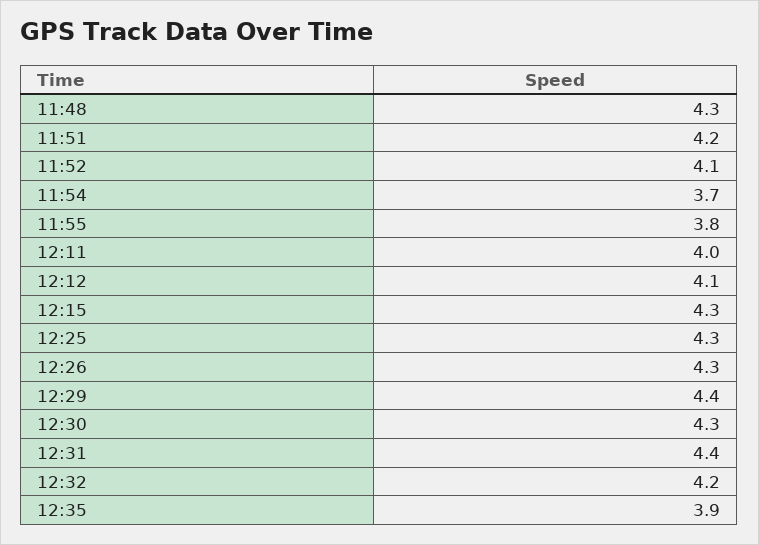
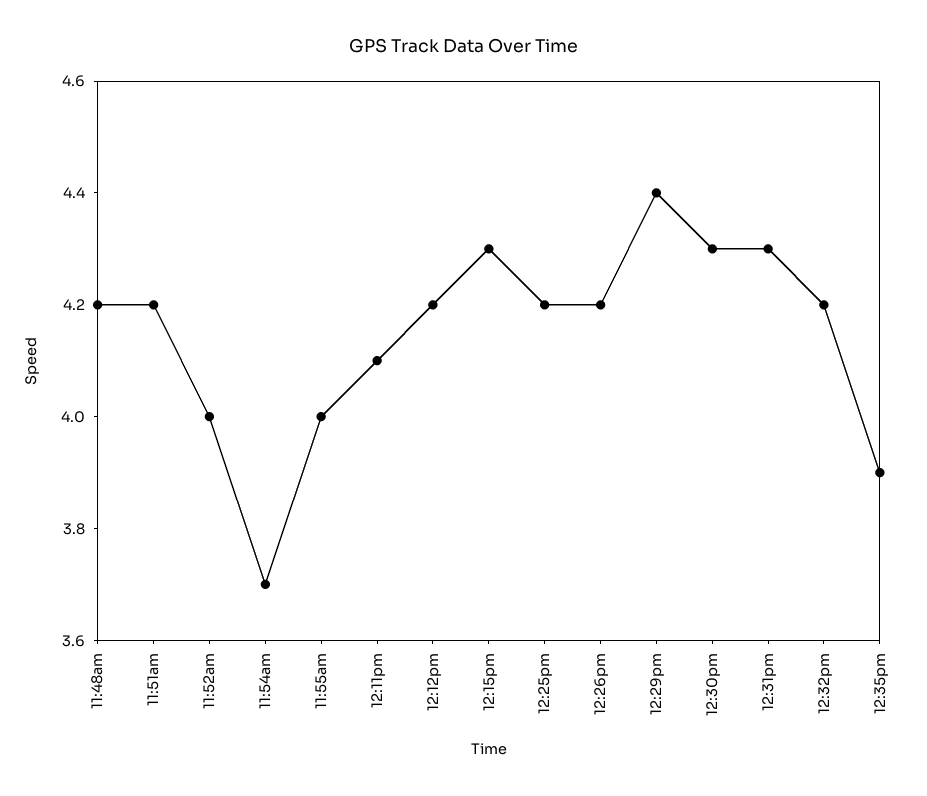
  {
-   "11:48": 4.3,
+   "11:48": 4.2,
    "11:51": 4.2,
-   "11:52": 4.1,
+   "11:52": 4,
    "11:54": 3.7,
-   "11:55": 3.8,
+   "11:55": 4,
-   "12:11": 4,
+   "12:11": 4.1,
-   "12:12": 4.1,
+   "12:12": 4.2,
    "12:15": 4.3,
-   "12:25": 4.3,
+   "12:25": 4.2,
-   "12:26": 4.3,
+   "12:26": 4.2,
    "12:29": 4.4,
    "12:30": 4.3,
-   "12:31": 4.4,
+   "12:31": 4.3,
    "12:32": 4.2,
    "12:35": 3.9
  }

